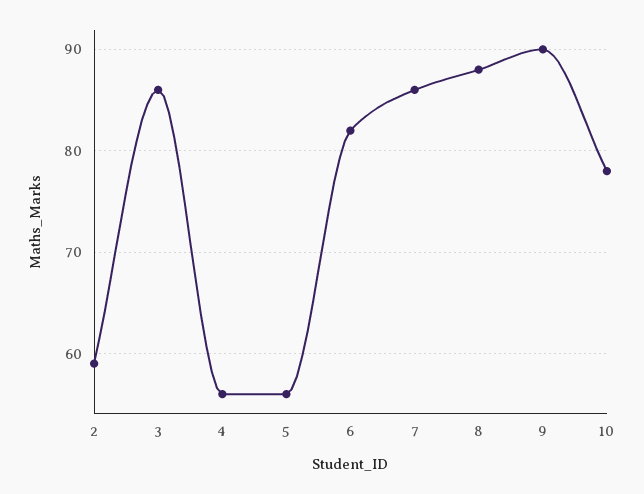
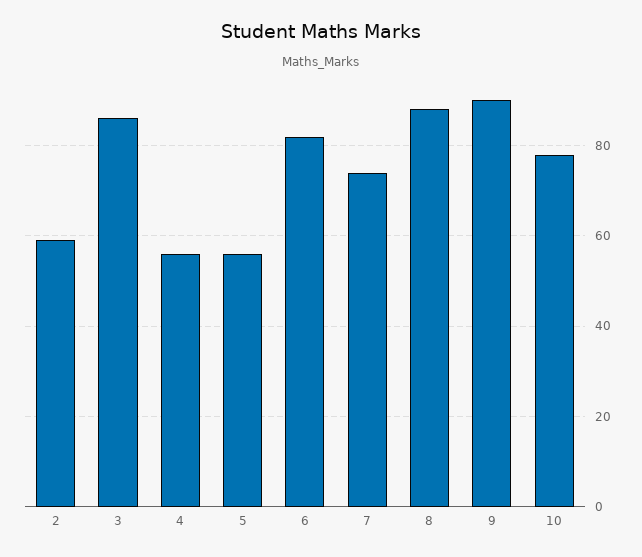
  {
    "2": 59,
    "3": 86,
    "4": 56,
    "5": 56,
    "6": 82,
-   "7": 86,
+   "7": 75,
    "8": 88,
    "9": 90,
    "10": 78
  }

